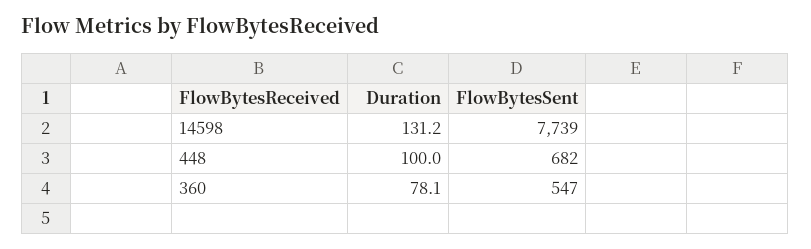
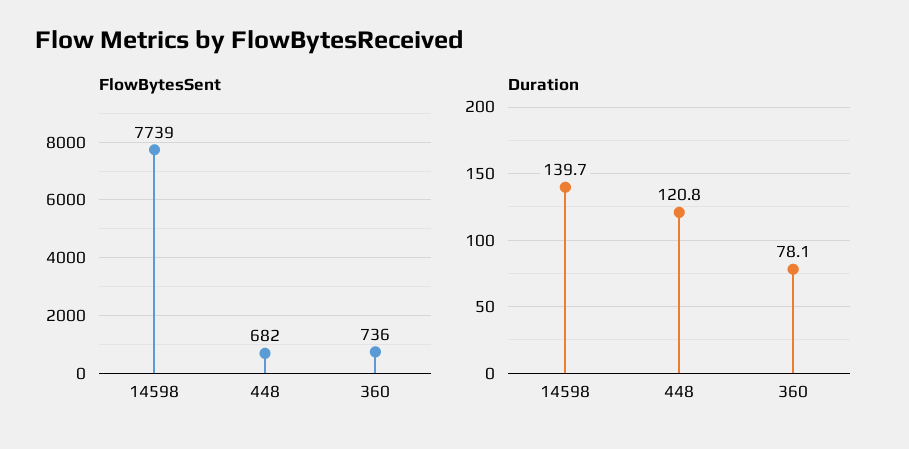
  {
    "Duration": {
-     "14598": 131.2,
+     "14598": 139.7,
-     "448": 100,
+     "448": 120.8,
      "360": 78.1
    },
    "FlowBytesSent": {
      "14598": 7739,
      "448": 682,
-     "360": 547
+     "360": 736
    }
  }

